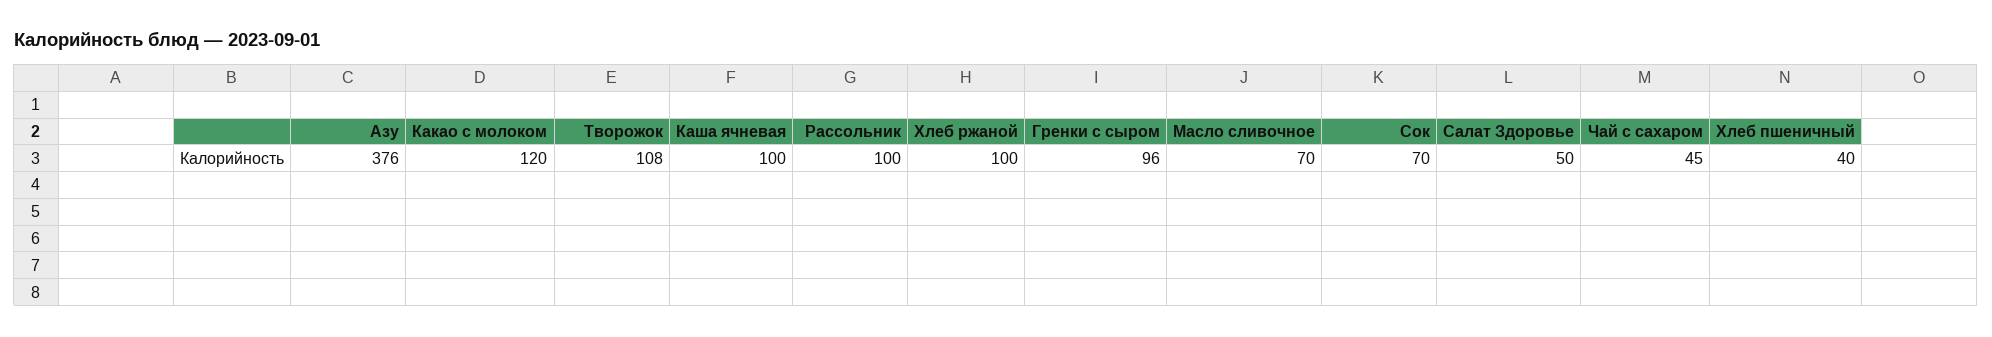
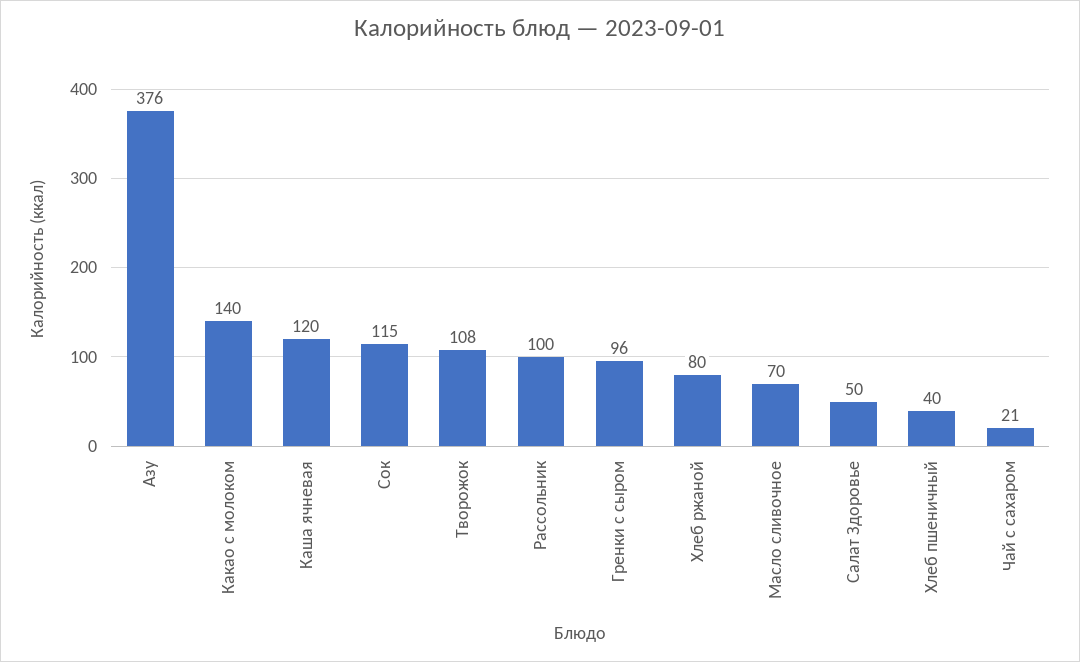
  {
    "Азу": 376,
-   "Какао с молоком": 120,
+   "Какао с молоком": 140,
    "Творожок": 108,
-   "Каша ячневая": 100,
+   "Каша ячневая": 120,
    "Рассольник": 100,
-   "Хлеб ржаной": 100,
+   "Хлеб ржаной": 80,
    "Гренки с сыром": 96,
    "Масло сливочное": 70,
-   "Сок": 70,
+   "Сок": 115,
    "Салат Здоровье": 50,
-   "Чай с сахаром": 45,
+   "Чай с сахаром": 21,
    "Хлеб пшеничный": 40
  }

